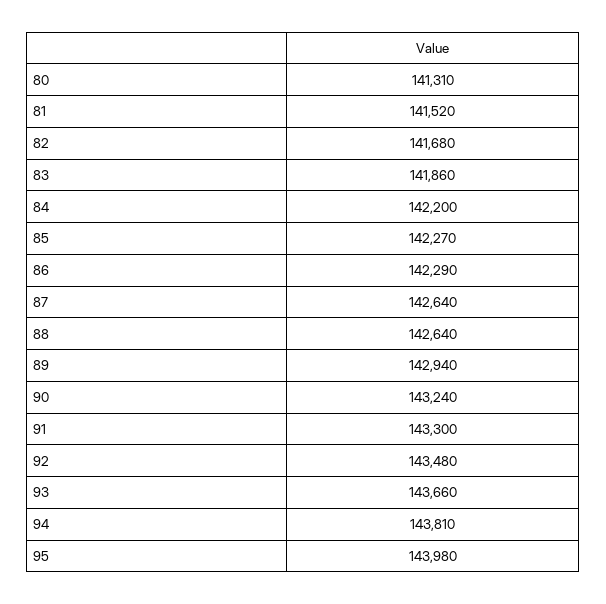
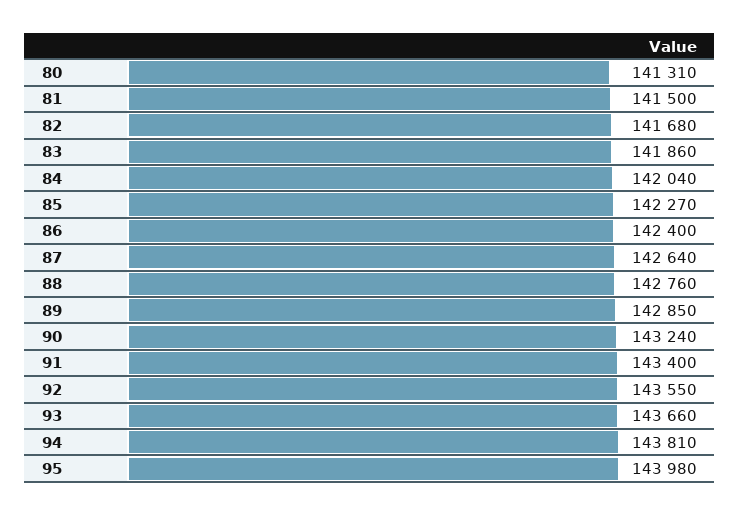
  {
    "80": 141310,
-   "81": 141520,
+   "81": 141500,
    "82": 141680,
    "83": 141860,
-   "84": 142200,
+   "84": 142040,
    "85": 142270,
-   "86": 142290,
+   "86": 142400,
    "87": 142640,
-   "88": 142640,
+   "88": 142760,
-   "89": 142940,
+   "89": 142850,
    "90": 143240,
-   "91": 143300,
+   "91": 143400,
-   "92": 143480,
+   "92": 143550,
    "93": 143660,
    "94": 143810,
    "95": 143980
  }

